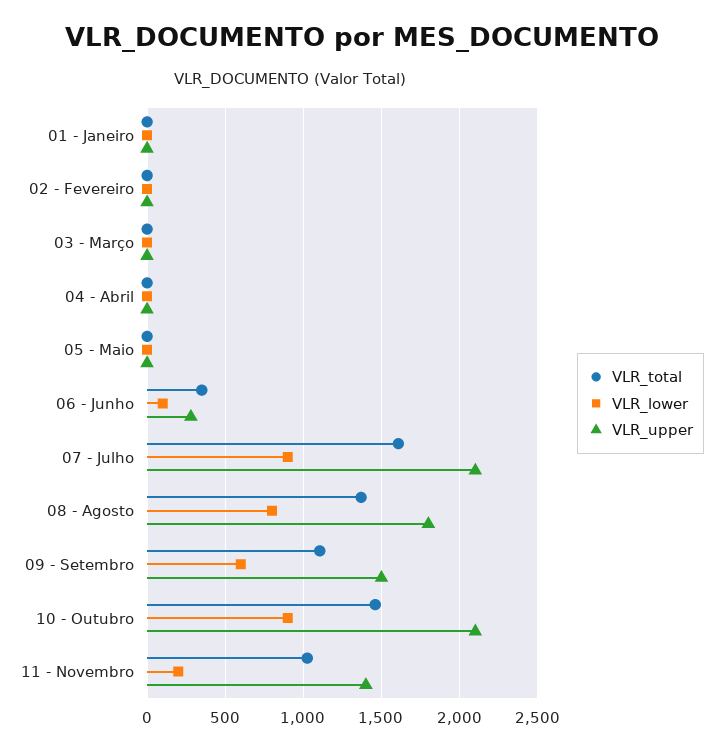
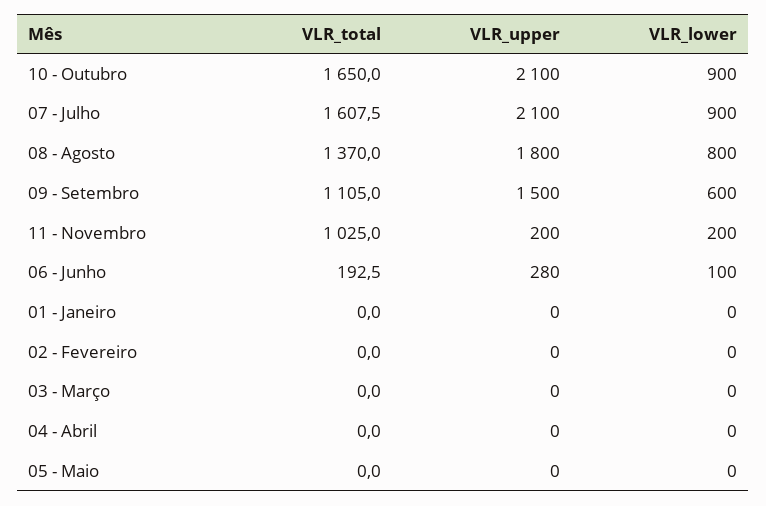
  {
    "VLR_total": {
      "01 - Janeiro": 0,
      "02 - Fevereiro": 0,
      "03 - Março": 0,
      "04 - Abril": 0,
      "05 - Maio": 0,
-     "06 - Junho": 350,
+     "06 - Junho": 192.5,
      "07 - Julho": 1607.5,
      "08 - Agosto": 1370,
      "09 - Setembro": 1105,
-     "10 - Outubro": 1450,
+     "10 - Outubro": 1650,
      "11 - Novembro": 1025
    },
    "VLR_lower": {
      "01 - Janeiro": 0,
      "02 - Fevereiro": 0,
      "03 - Março": 0,
      "04 - Abril": 0,
      "05 - Maio": 0,
      "06 - Junho": 100,
      "07 - Julho": 900,
      "08 - Agosto": 800,
      "09 - Setembro": 600,
      "10 - Outubro": 900,
      "11 - Novembro": 200
    },
    "VLR_upper": {
      "01 - Janeiro": 0,
      "02 - Fevereiro": 0,
      "03 - Março": 0,
      "04 - Abril": 0,
      "05 - Maio": 0,
      "06 - Junho": 280,
      "07 - Julho": 2100,
      "08 - Agosto": 1800,
      "09 - Setembro": 1500,
      "10 - Outubro": 2100,
-     "11 - Novembro": 1400
+     "11 - Novembro": 200
    }
  }

